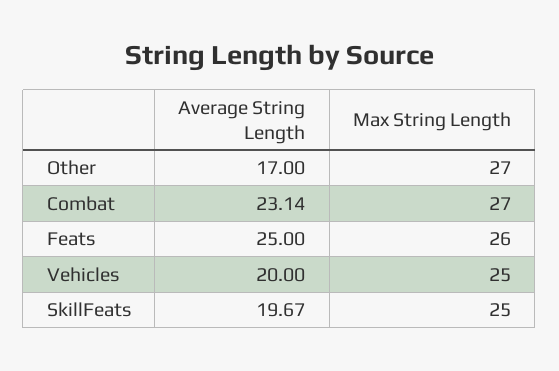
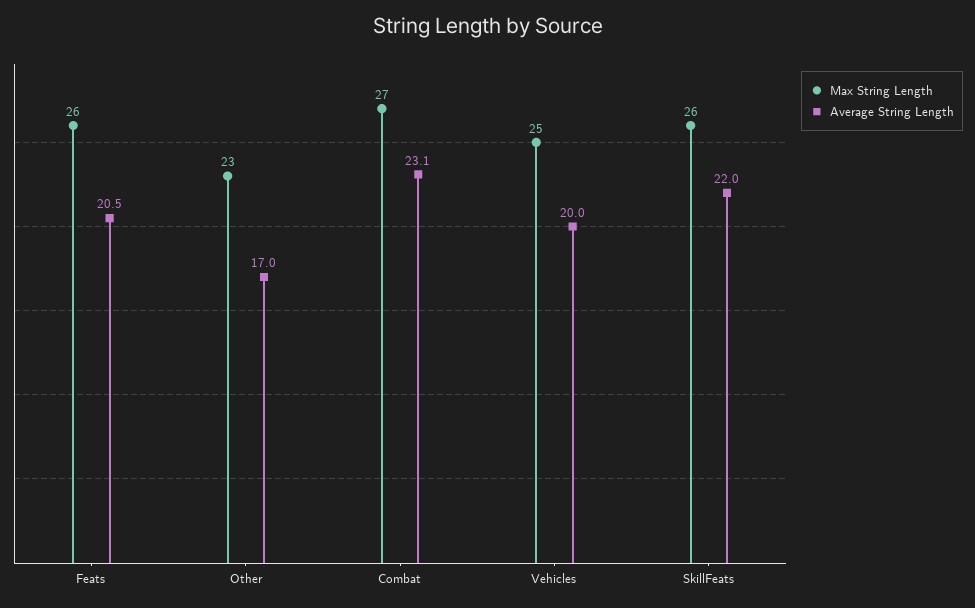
  {
    "Average String Length": {
      "Other": 17,
      "Combat": 23.14,
-     "Feats": 25,
+     "Feats": 20.5,
      "Vehicles": 20,
-     "SkillFeats": 19.67
+     "SkillFeats": 22
    },
    "Max String Length": {
-     "Other": 27,
+     "Other": 23,
      "Combat": 27,
      "Feats": 26,
      "Vehicles": 25,
-     "SkillFeats": 25
+     "SkillFeats": 26
    }
  }

